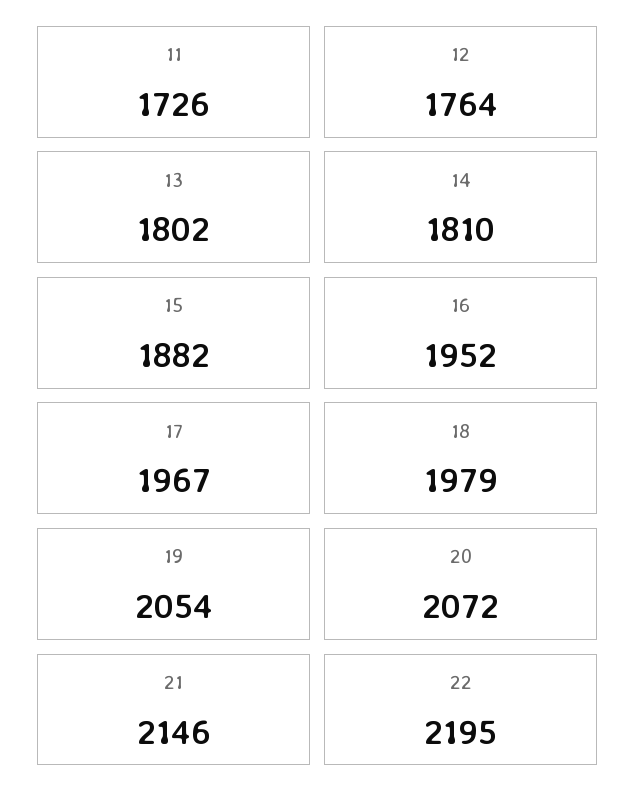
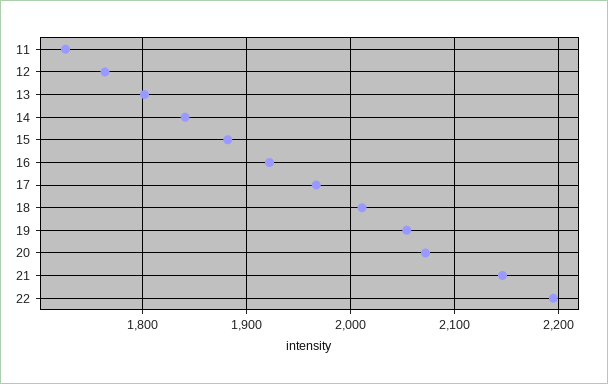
  {
    "11": 1726,
    "12": 1764,
    "13": 1802,
-   "14": 1810,
+   "14": 1840,
    "15": 1882,
-   "16": 1952,
+   "16": 1920,
    "17": 1967,
-   "18": 1979,
+   "18": 2010,
    "19": 2054,
    "20": 2072,
    "21": 2146,
    "22": 2195
  }

